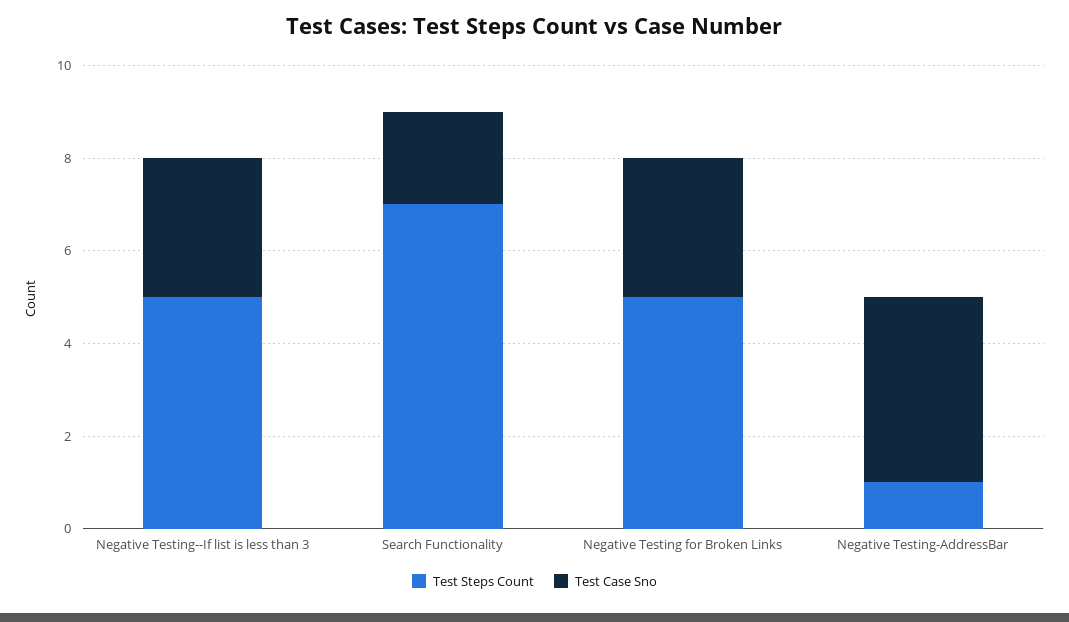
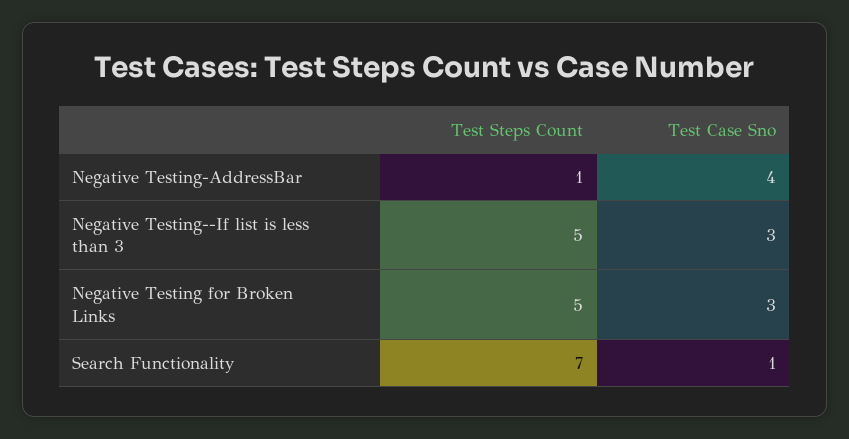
  {
    "Test Steps Count": {
      "Negative Testing--If list is less than 3": 5,
      "Search Functionality": 7,
      "Negative Testing for Broken Links": 5,
      "Negative Testing-AddressBar": 1
    },
    "Test Case Sno": {
      "Negative Testing--If list is less than 3": 3,
-     "Search Functionality": 2,
+     "Search Functionality": 1,
      "Negative Testing for Broken Links": 3,
      "Negative Testing-AddressBar": 4
    }
  }

